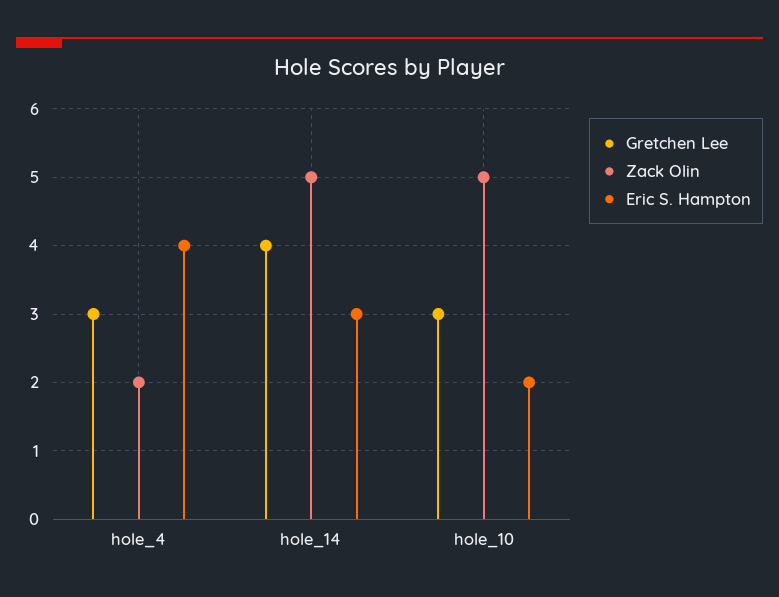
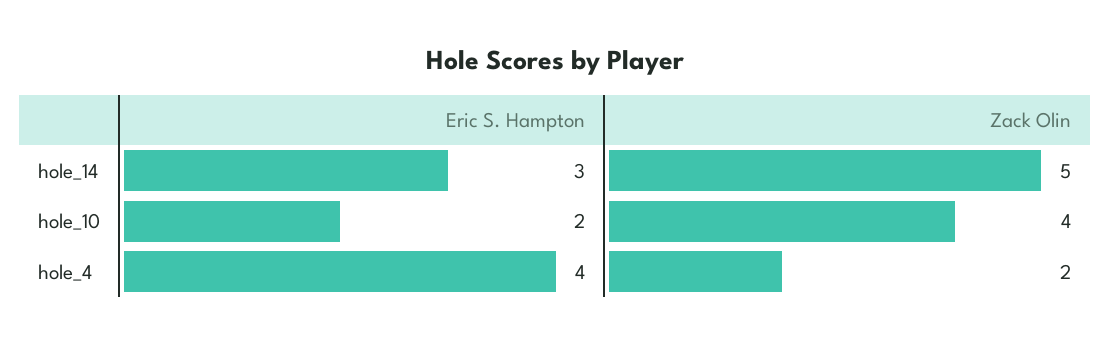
  {
-   "Gretchen Lee": {
-     "hole_4": 3,
-     "hole_14": 4,
-     "hole_10": 3
-   },
    "Zack Olin": {
      "hole_4": 2,
      "hole_14": 5,
-     "hole_10": 5
+     "hole_10": 4
    },
    "Eric S. Hampton": {
      "hole_4": 4,
      "hole_14": 3,
      "hole_10": 2
    }
  }

